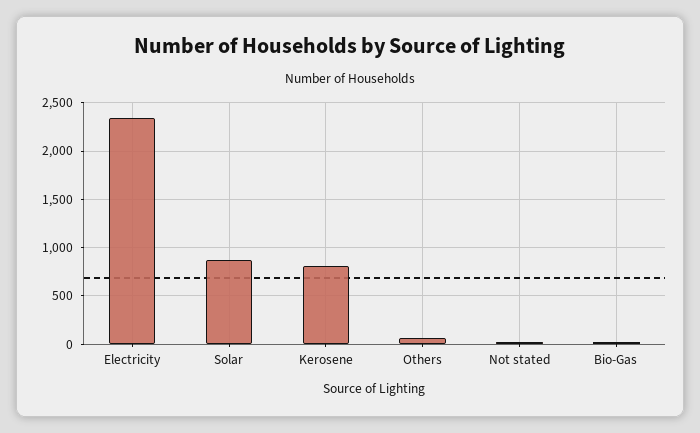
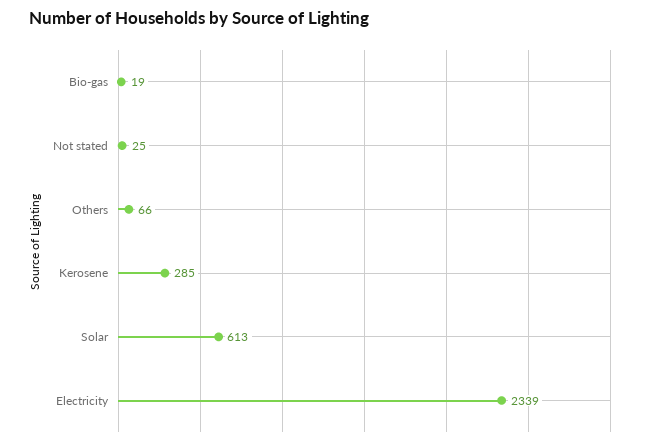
  {
    "Electricity": 2339,
-   "Solar": 900,
+   "Solar": 613,
-   "Kerosene": 800,
+   "Kerosene": 285,
    "Others": 66,
    "Not stated": 25,
    "Bio-Gas": 19
  }

